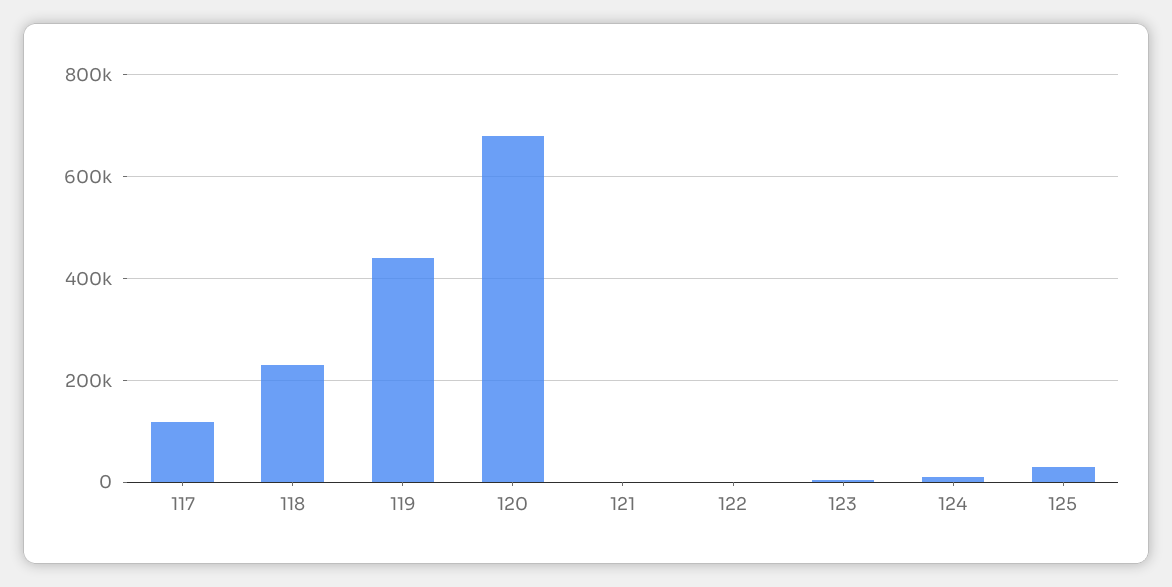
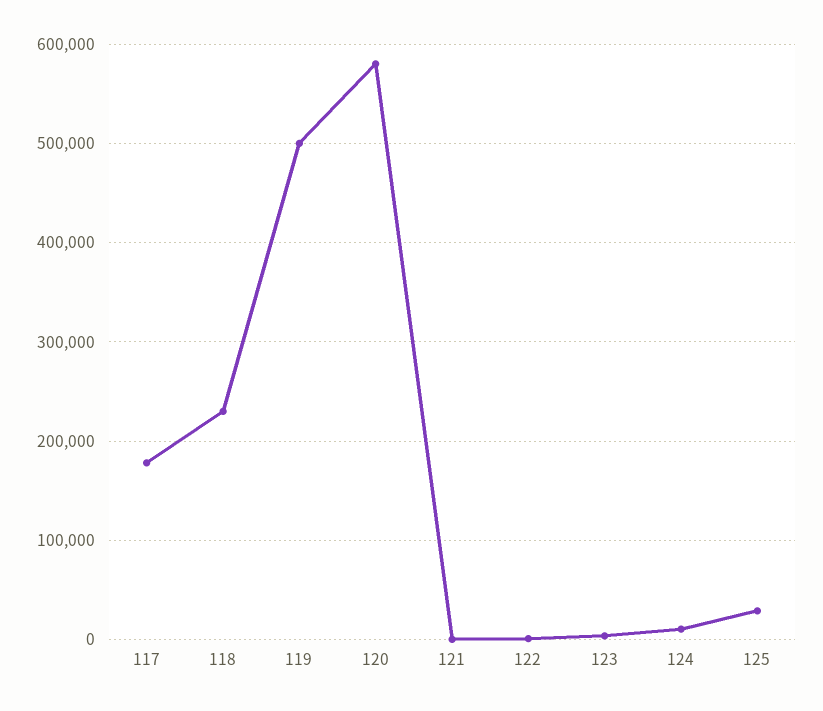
  {
-   "117": 120000,
+   "117": 180000,
    "118": 230000,
-   "119": 440000,
+   "119": 500000,
-   "120": 680000,
+   "120": 580000,
    "121": 0,
    "122": 0,
    "123": 0,
    "124": 10000,
    "125": 30000
  }

